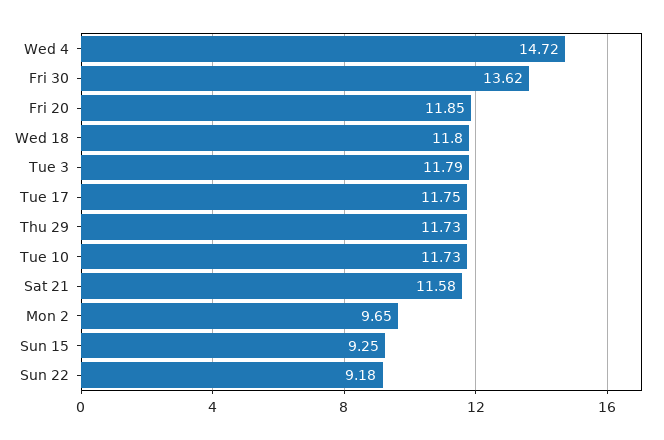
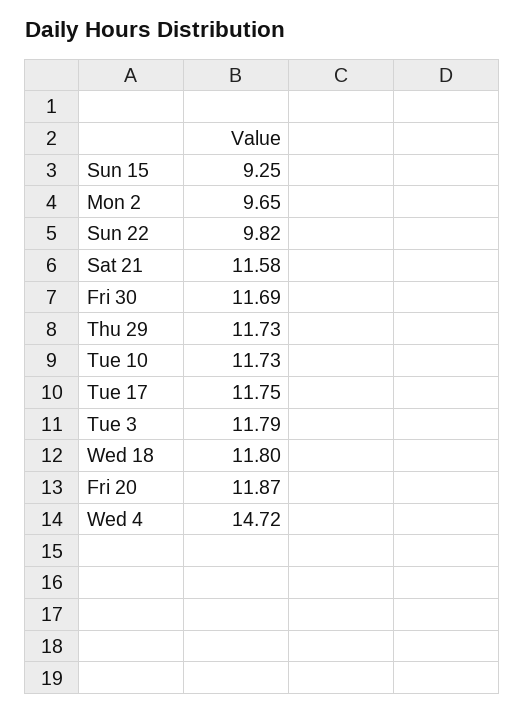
  {
    "Wed 4": 14.72,
-   "Fri 30": 13.62,
+   "Fri 30": 11.69,
-   "Fri 20": 11.85,
+   "Fri 20": 11.87,
    "Wed 18": 11.8,
    "Tue 3": 11.79,
    "Tue 17": 11.75,
    "Thu 29": 11.73,
    "Tue 10": 11.73,
    "Sat 21": 11.58,
    "Mon 2": 9.65,
    "Sun 15": 9.25,
-   "Sun 22": 9.18
+   "Sun 22": 9.82
  }

